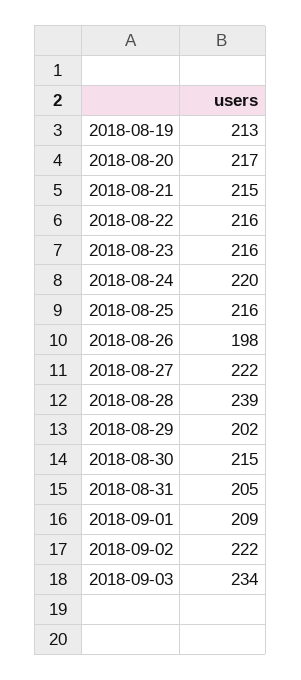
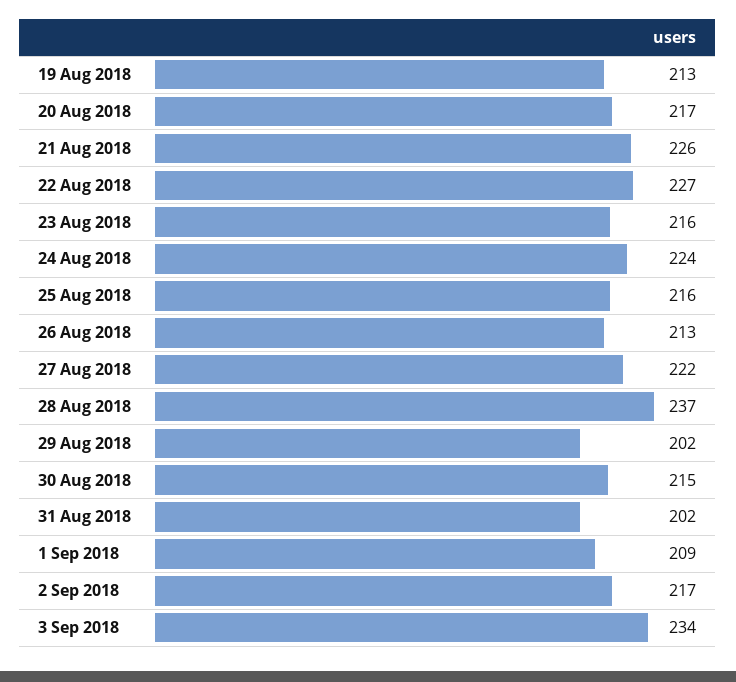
  {
    "2018-08-19": 213,
    "2018-08-20": 217,
-   "2018-08-21": 215,
+   "2018-08-21": 226,
-   "2018-08-22": 216,
+   "2018-08-22": 227,
    "2018-08-23": 216,
-   "2018-08-24": 220,
+   "2018-08-24": 224,
    "2018-08-25": 216,
-   "2018-08-26": 198,
+   "2018-08-26": 213,
    "2018-08-27": 222,
-   "2018-08-28": 239,
+   "2018-08-28": 237,
    "2018-08-29": 202,
    "2018-08-30": 215,
-   "2018-08-31": 205,
+   "2018-08-31": 202,
    "2018-09-01": 209,
-   "2018-09-02": 222,
+   "2018-09-02": 217,
    "2018-09-03": 234
  }

